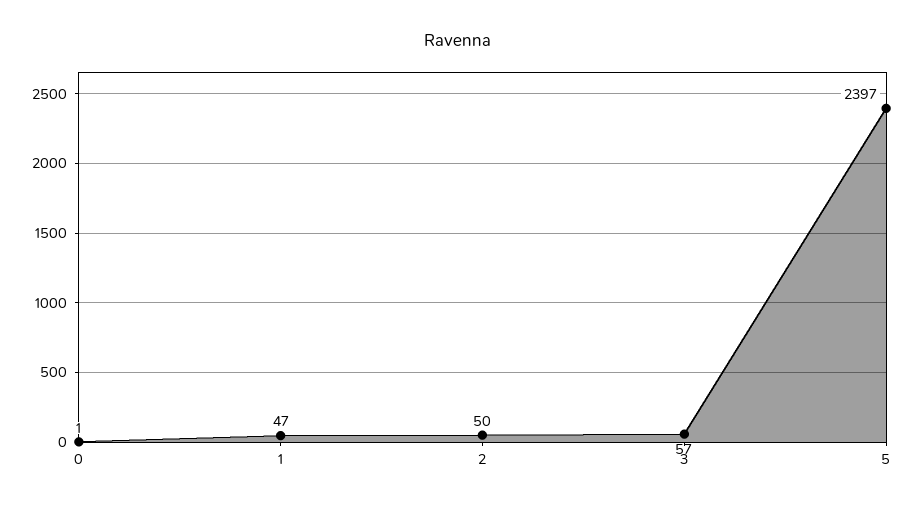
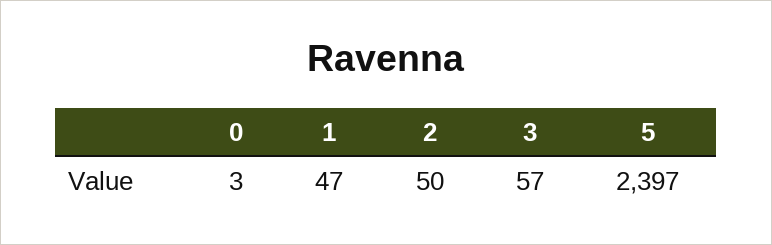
  {
-   "0": 1,
+   "0": 3,
    "1": 47,
    "2": 50,
    "3": 57,
    "5": 2397
  }

